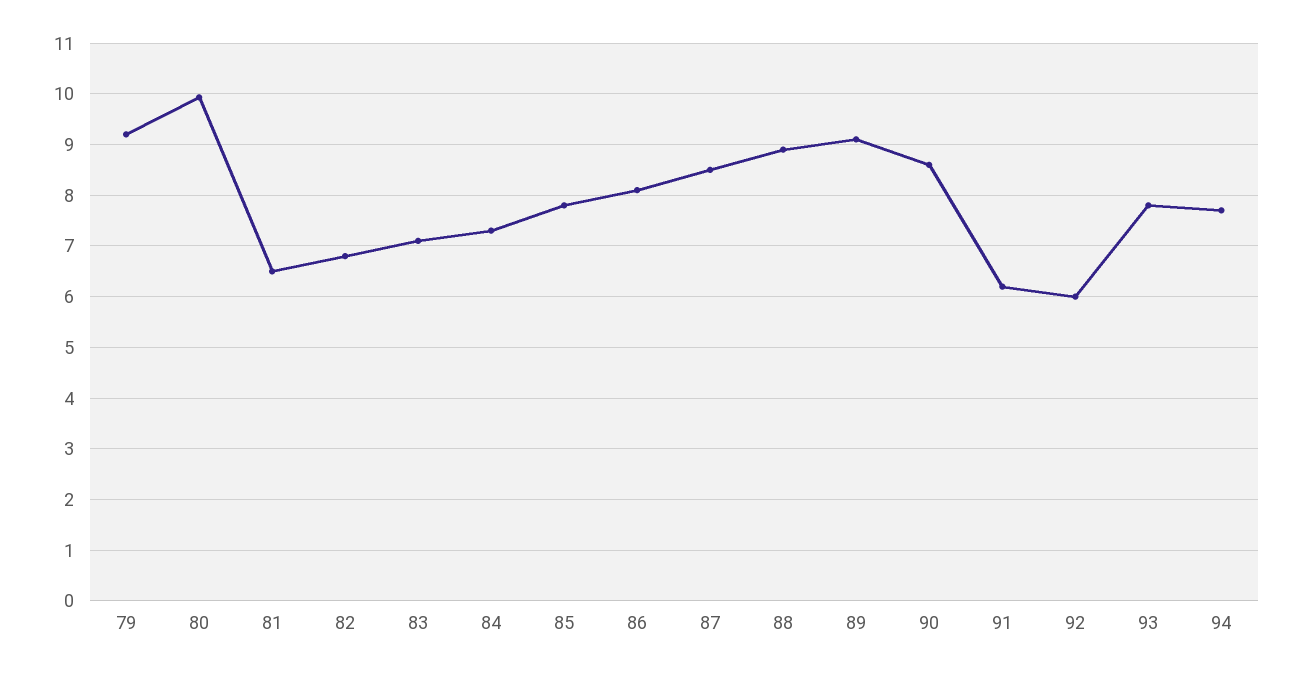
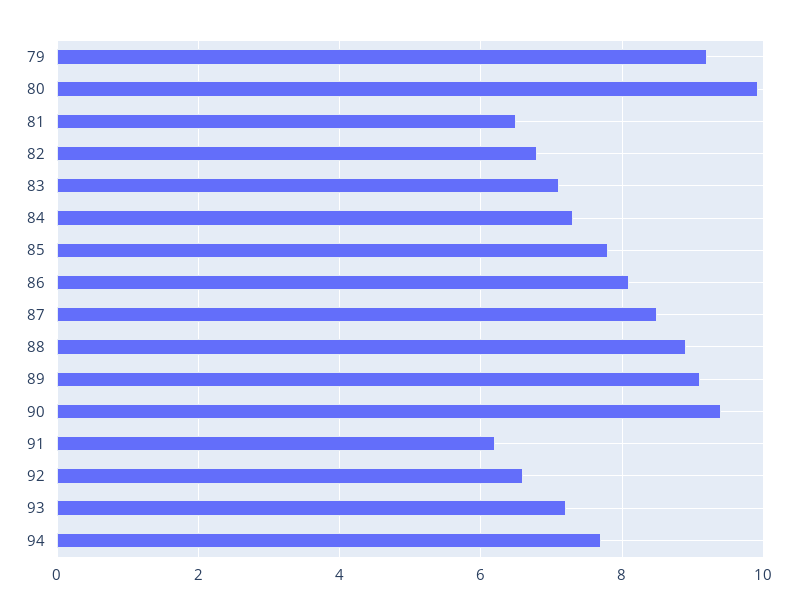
  {
    "79": 9.2,
    "80": 10,
    "81": 6.6,
    "82": 6.8,
    "83": 7.2,
    "84": 7.4,
    "85": 7.8,
    "86": 8.2,
    "87": 8.6,
    "88": 9,
    "89": 9.2,
-   "90": 8.6,
+   "90": 9.4,
    "91": 6.2,
-   "92": 6,
+   "92": 6.6,
-   "93": 7.8,
+   "93": 7.2,
    "94": 7.8
  }

